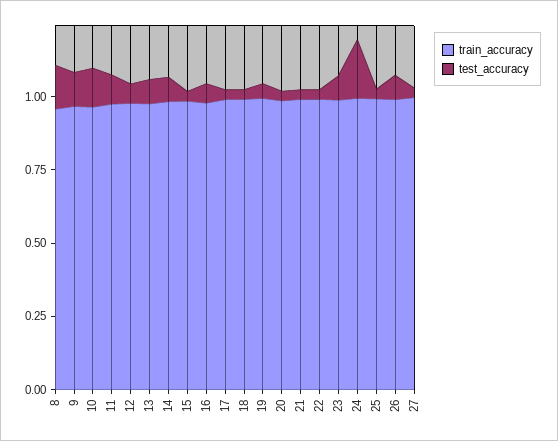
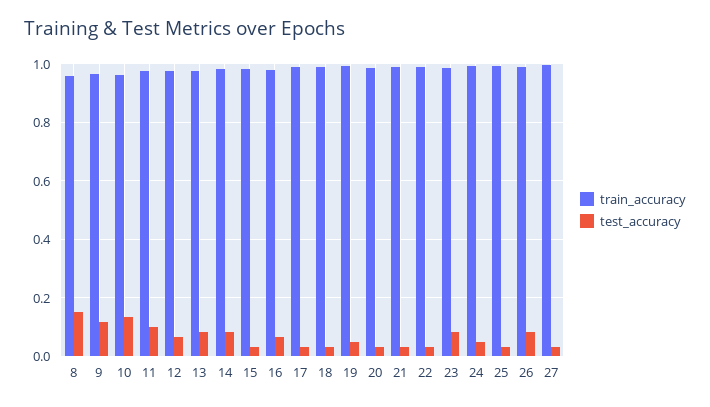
  {
    "train_accuracy": {
      "8": 0.95,
      "9": 0.975,
      "10": 0.975,
      "11": 0.975,
      "12": 0.975,
      "13": 0.975,
      "14": 0.975,
      "15": 0.975,
      "16": 0.975,
      "17": 1,
      "18": 1,
      "19": 1,
      "20": 0.975,
      "21": 1,
      "22": 1,
      "23": 1,
      "24": 1,
      "25": 1,
      "26": 1,
      "27": 1
    },
    "test_accuracy": {
      "8": 0.15,
      "9": 0.125,
      "10": 0.125,
      "11": 0.1,
      "12": 0.075,
      "13": 0.075,
      "14": 0.075,
      "15": 0.025,
      "16": 0.075,
      "17": 0.025,
      "18": 0.025,
      "19": 0.05,
      "20": 0.025,
      "21": 0.025,
      "22": 0.025,
      "23": 0.075,
-     "24": 0.2,
+     "24": 0.05,
      "25": 0.025,
      "26": 0.075,
      "27": 0.025
    }
  }

